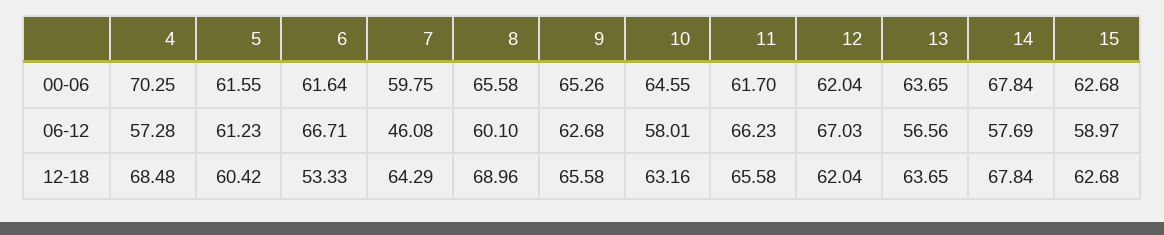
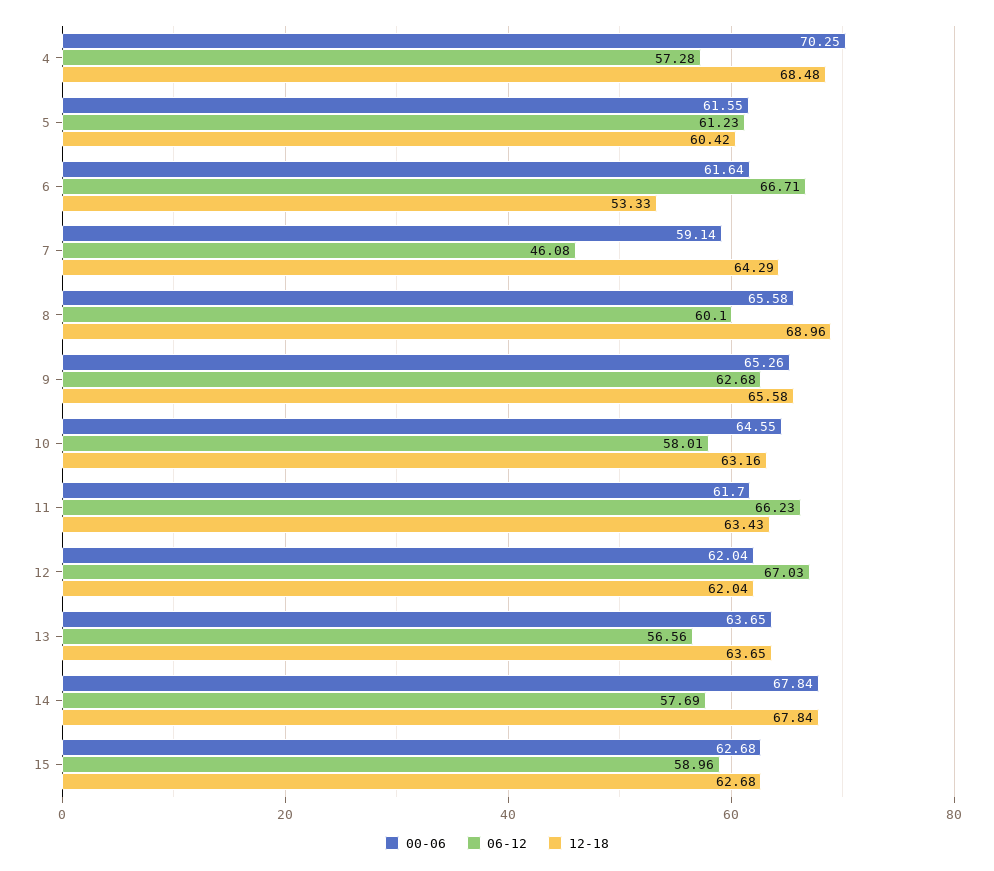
  {
    "00-06": {
      "4": 70.25,
      "5": 61.55,
      "6": 61.64,
-     "7": 59.75,
+     "7": 59.14,
      "8": 65.58,
      "9": 65.26,
      "10": 64.55,
      "11": 61.7,
      "12": 62.04,
      "13": 63.65,
      "14": 67.84,
      "15": 62.68
    },
    "06-12": {
      "4": 57.28,
      "5": 61.23,
      "6": 66.71,
      "7": 46.08,
      "8": 60.1,
      "9": 62.68,
      "10": 58.01,
      "11": 66.23,
      "12": 67.03,
      "13": 56.56,
      "14": 57.69,
-     "15": 58.97
+     "15": 58.96
    },
    "12-18": {
      "4": 68.48,
      "5": 60.42,
      "6": 53.33,
      "7": 64.29,
      "8": 68.96,
      "9": 65.58,
      "10": 63.16,
-     "11": 65.58,
+     "11": 63.43,
      "12": 62.04,
      "13": 63.65,
      "14": 67.84,
      "15": 62.68
    }
  }

